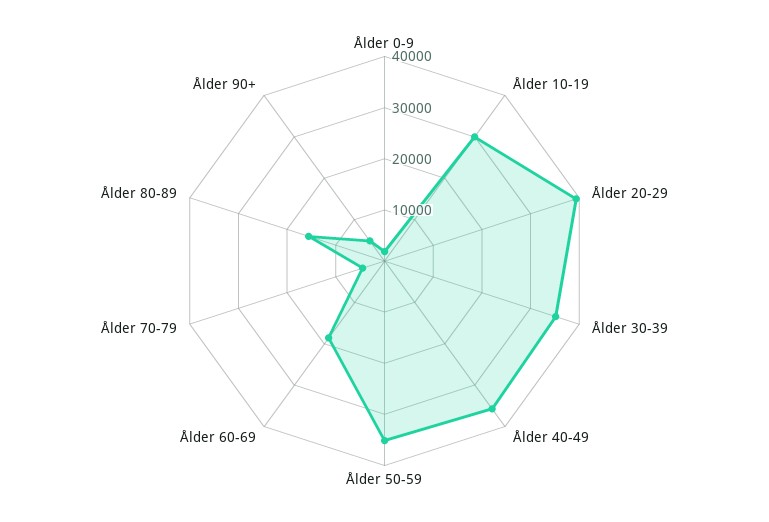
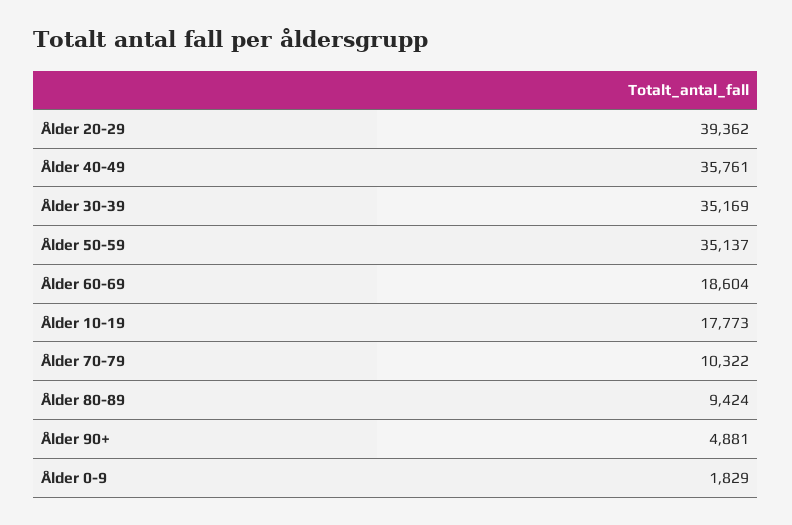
  {
    "Ålder 0-9": 1829,
-   "Ålder 10-19": 30000,
+   "Ålder 10-19": 17773,
    "Ålder 20-29": 39362,
    "Ålder 30-39": 35169,
    "Ålder 40-49": 35761,
    "Ålder 50-59": 35137,
    "Ålder 60-69": 18604,
-   "Ålder 70-79": 4000,
+   "Ålder 70-79": 10322,
-   "Ålder 80-89": 16000,
+   "Ålder 80-89": 9424,
    "Ålder 90+": 4881
  }

